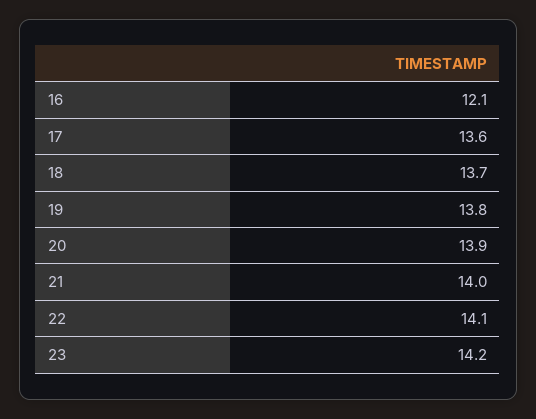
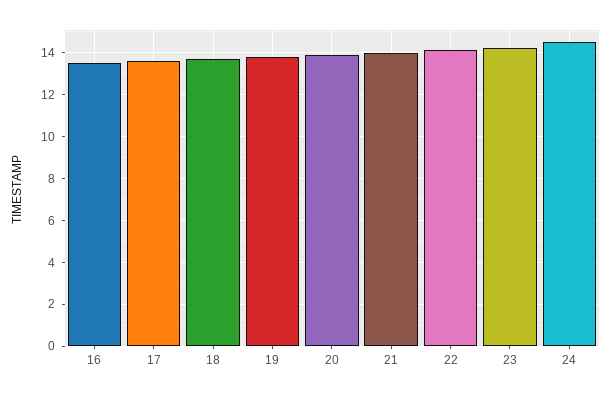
  {
-   "16": 12.1,
+   "16": 13.5,
    "17": 13.6,
    "18": 13.7,
    "19": 13.8,
    "20": 13.9,
    "21": 14,
    "22": 14.1,
-   "23": 14.2
+   "23": 14.2,
+   "24": 14.5
  }

